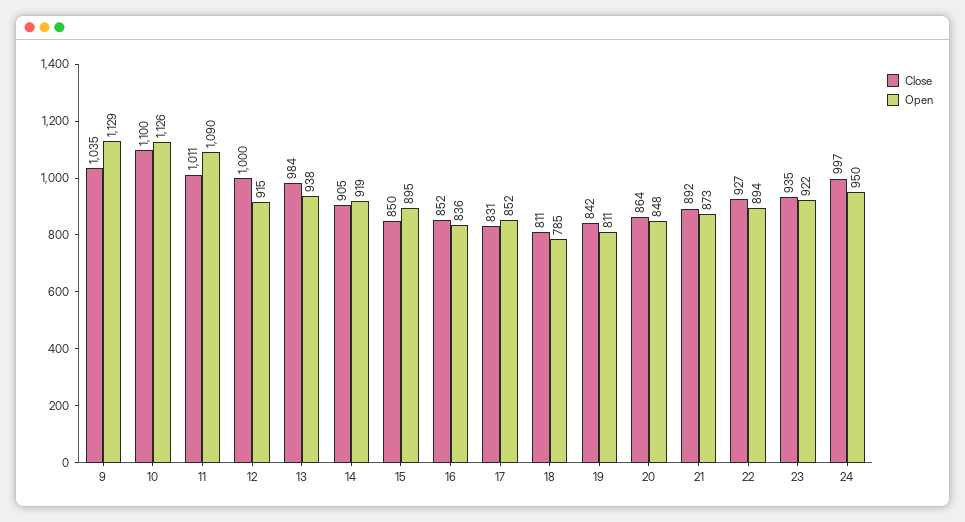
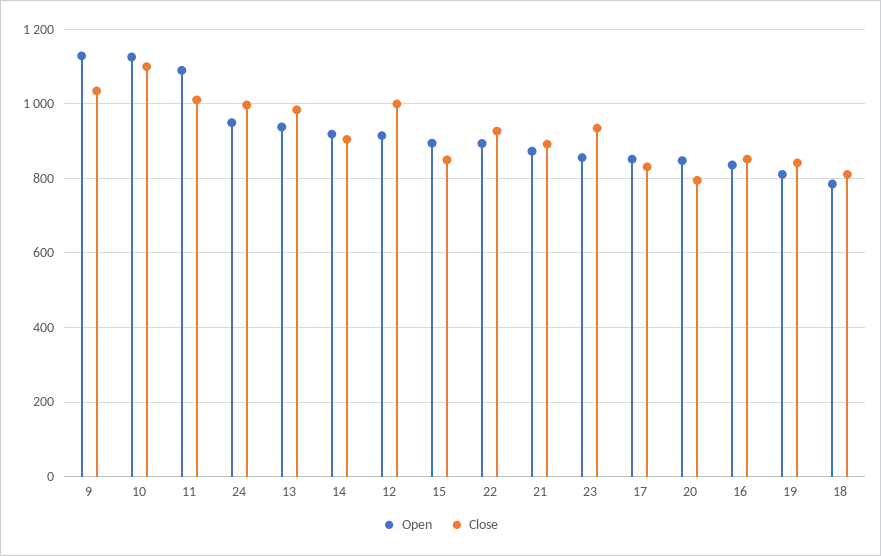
  {
    "Close": {
      "9": 1035,
      "10": 1100,
      "11": 1011,
      "12": 1000,
      "13": 984,
      "14": 905,
      "15": 850,
      "16": 852,
      "17": 831,
      "18": 811,
      "19": 842,
-     "20": 864,
+     "20": 800,
      "21": 892,
      "22": 927,
      "23": 935,
      "24": 997
    },
    "Open": {
      "9": 1129,
      "10": 1126,
      "11": 1090,
      "12": 915,
      "13": 938,
      "14": 919,
      "15": 895,
      "16": 836,
      "17": 852,
      "18": 785,
      "19": 811,
      "20": 848,
      "21": 873,
      "22": 894,
-     "23": 922,
+     "23": 860,
      "24": 950
    }
  }

